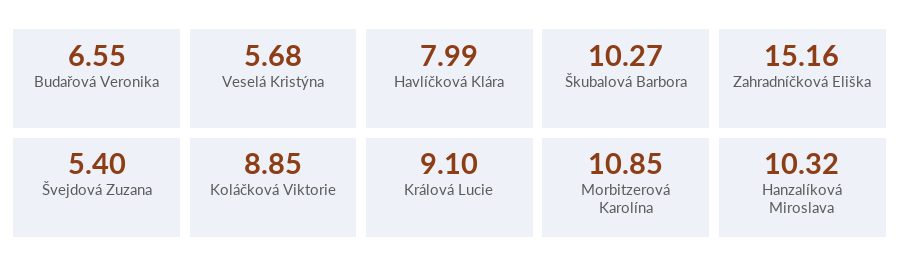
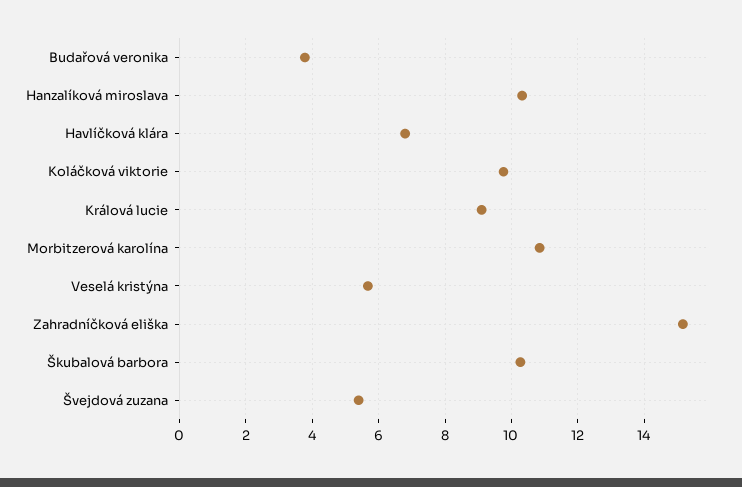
  {
-   "Budařová Veronika": 6.55,
+   "Budařová Veronika": 3.8,
    "Veselá Kristýna": 5.68,
-   "Havlíčková Klára": 7.99,
+   "Havlíčková Klára": 6.8,
    "Škubalová Barbora": 10.27,
    "Zahradníčková Eliška": 15.16,
    "Švejdová Zuzana": 5.4,
-   "Koláčková Viktorie": 8.85,
+   "Koláčková Viktorie": 9.8,
    "Králová Lucie": 9.1,
    "Morbitzerová Karolína": 10.85,
    "Hanzalíková Miroslava": 10.32
  }

